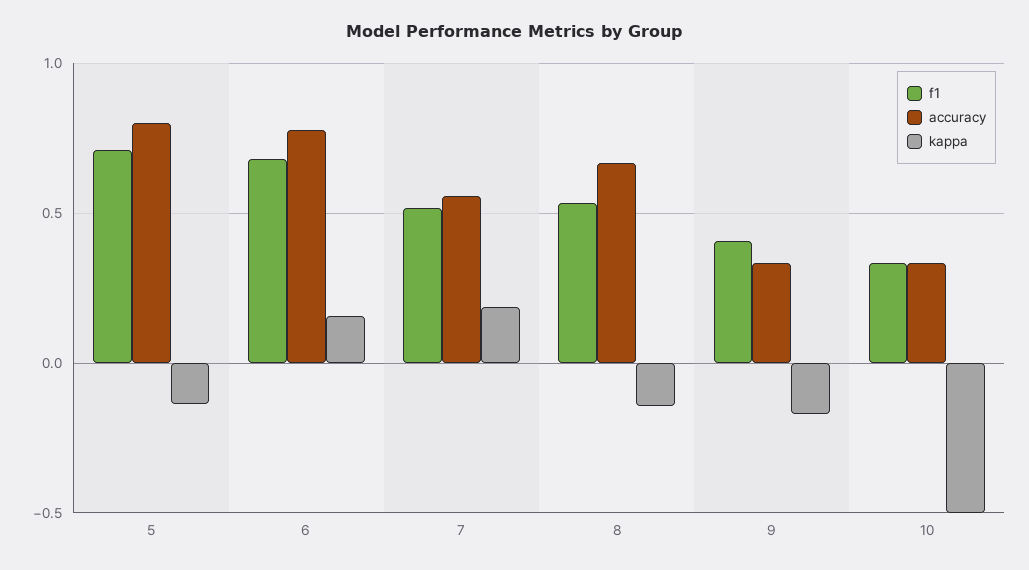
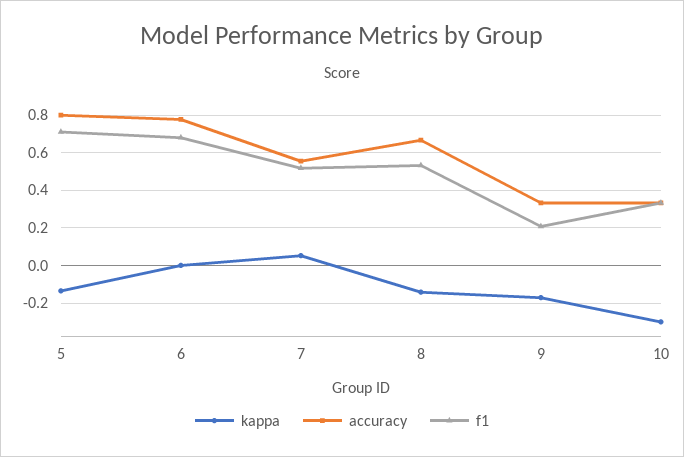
  {
    "f1": {
      "5": 0.7,
      "6": 0.7,
      "7": 0.5,
      "8": 0.55,
-     "9": 0.4,
+     "9": 0.2,
      "10": 0.35
    },
    "accuracy": {
      "5": 0.8,
      "6": 0.8,
      "7": 0.55,
      "8": 0.65,
      "9": 0.35,
      "10": 0.35
    },
    "kappa": {
      "5": -0.15,
-     "6": 0.15,
+     "6": 0,
-     "7": 0.2,
+     "7": 0.05,
      "8": -0.15,
      "9": -0.15,
-     "10": -0.5
+     "10": -0.3
    }
  }

